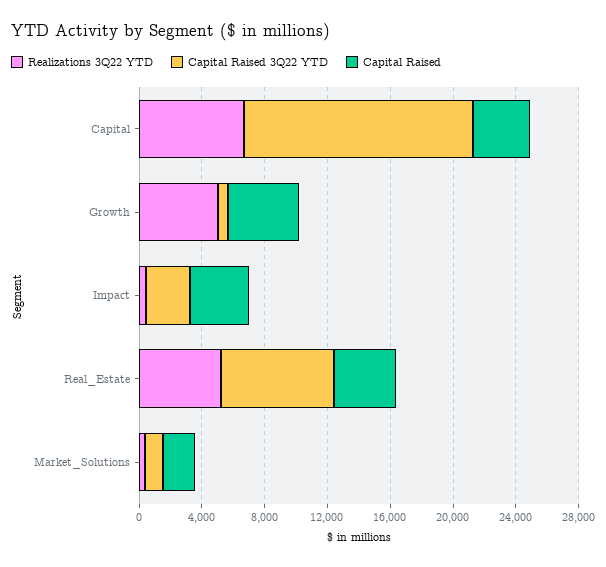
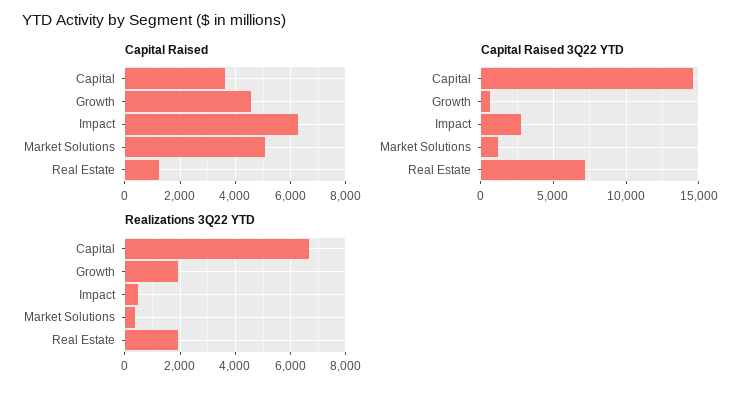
  {
    "Realizations 3Q22 YTD": {
      "Capital": 6750,
-     "Growth": 5000,
+     "Growth": 2000,
      "Impact": 500,
-     "Real_Estate": 5000,
+     "Real_Estate": 2000,
      "Market_Solutions": 250
    },
    "Capital Raised 3Q22 YTD": {
      "Capital": 14500,
      "Growth": 500,
      "Impact": 3000,
      "Real_Estate": 7000,
      "Market_Solutions": 1000
    },
    "Capital Raised": {
      "Capital": 3500,
      "Growth": 4500,
-     "Impact": 4000,
+     "Impact": 6250,
-     "Real_Estate": 4000,
+     "Real_Estate": 1250,
-     "Market_Solutions": 2000
+     "Market_Solutions": 5000
    }
  }

